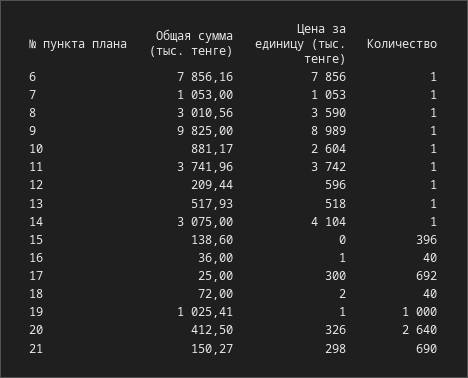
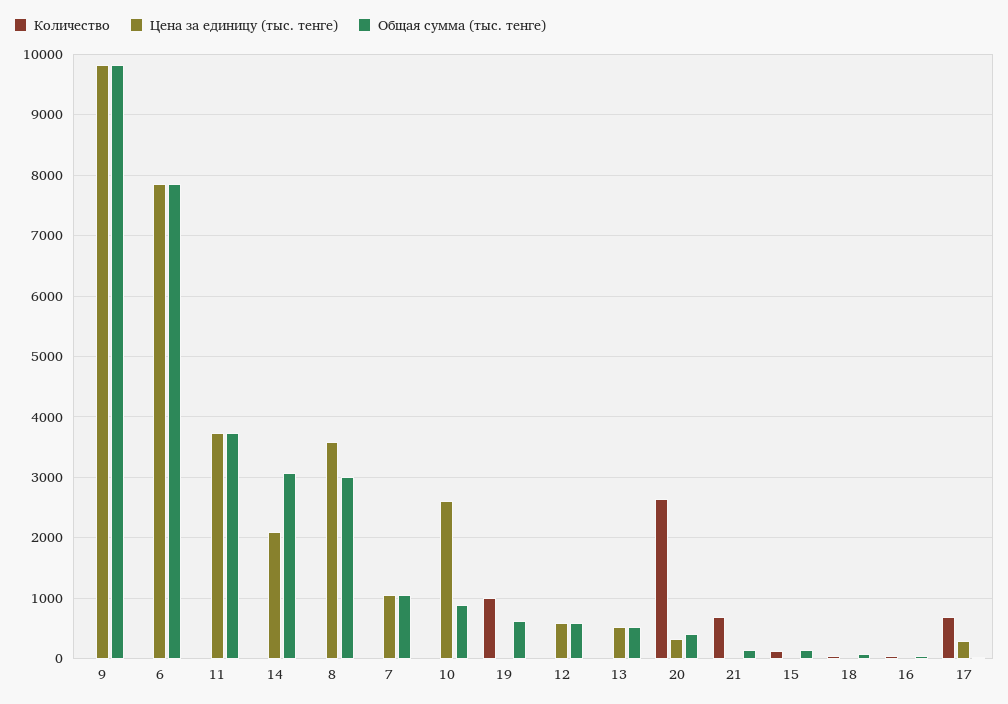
  {
    "Общая сумма (тыс. тенге)": {
      "6": 7856.16,
      "7": 1053,
      "8": 3010.56,
      "9": 9825,
      "10": 881.17,
      "11": 3741.96,
-     "12": 209.44,
+     "12": 600,
      "13": 517.93,
      "14": 3075,
      "15": 138.6,
      "16": 36,
      "17": 25,
      "18": 72,
-     "19": 1025.41,
+     "19": 600,
      "20": 412.5,
      "21": 150.27
    },
    "Цена за единицу (тыс. тенге)": {
      "6": 7856,
      "7": 1053,
      "8": 3590,
-     "9": 8989,
+     "9": 9800,
      "10": 2604,
      "11": 3742,
      "12": 596,
      "13": 518,
-     "14": 4104,
+     "14": 2100,
      "15": 0,
      "16": 1,
      "17": 300,
      "18": 2,
      "19": 1,
      "20": 326,
-     "21": 298
+     "21": 0
    },
    "Количество": {
      "6": 1,
      "7": 1,
      "8": 1,
      "9": 1,
      "10": 1,
      "11": 1,
      "12": 1,
      "13": 1,
      "14": 1,
-     "15": 396,
+     "15": 100,
      "16": 40,
      "17": 692,
      "18": 40,
      "19": 1000,
      "20": 2640,
      "21": 690
    }
  }

